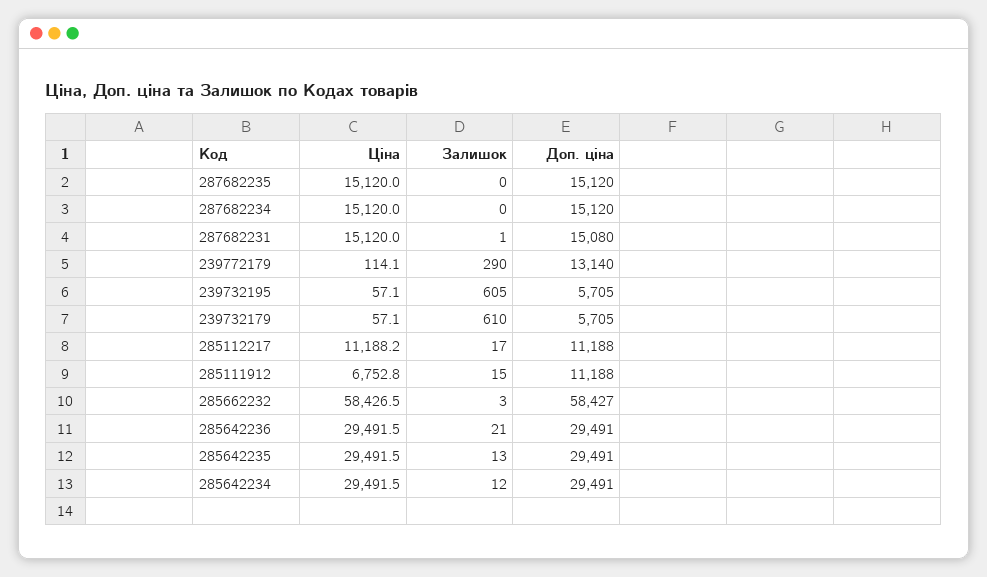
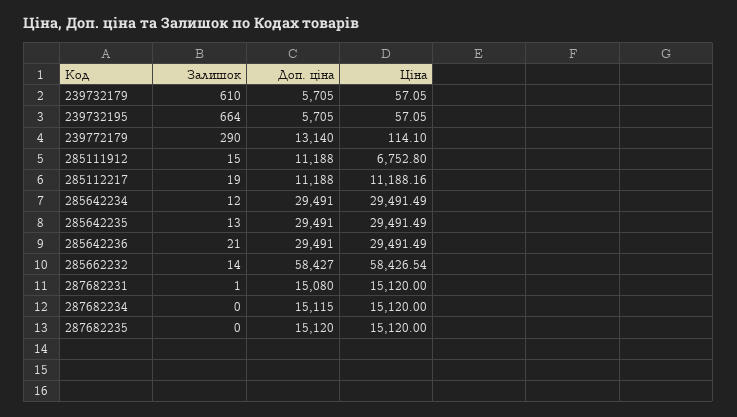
  {
    "Ціна": {
      "287682235": 15120,
      "287682234": 15120,
      "287682231": 15120,
      "239772179": 114.1,
      "239732195": 57.05,
      "239732179": 57.05,
      "285112217": 11188.16,
      "285111912": 6752.8,
      "285662232": 58426.54,
      "285642236": 29491.49,
      "285642235": 29491.49,
      "285642234": 29491.49
    },
    "Залишок": {
      "287682235": 0,
      "287682234": 0,
      "287682231": 1,
      "239772179": 290,
-     "239732195": 605,
+     "239732195": 664,
      "239732179": 610,
-     "285112217": 17,
+     "285112217": 19,
      "285111912": 15,
-     "285662232": 3,
+     "285662232": 14,
      "285642236": 21,
      "285642235": 13,
      "285642234": 12
    },
    "Доп. ціна": {
      "287682235": 15120,
-     "287682234": 15120,
+     "287682234": 15115,
      "287682231": 15080,
      "239772179": 13140,
      "239732195": 5705,
      "239732179": 5705,
      "285112217": 11188,
      "285111912": 11188,
      "285662232": 58427,
      "285642236": 29491,
      "285642235": 29491,
      "285642234": 29491
    }
  }

